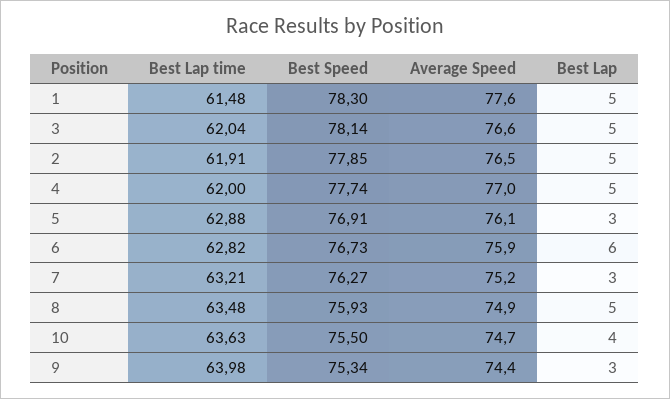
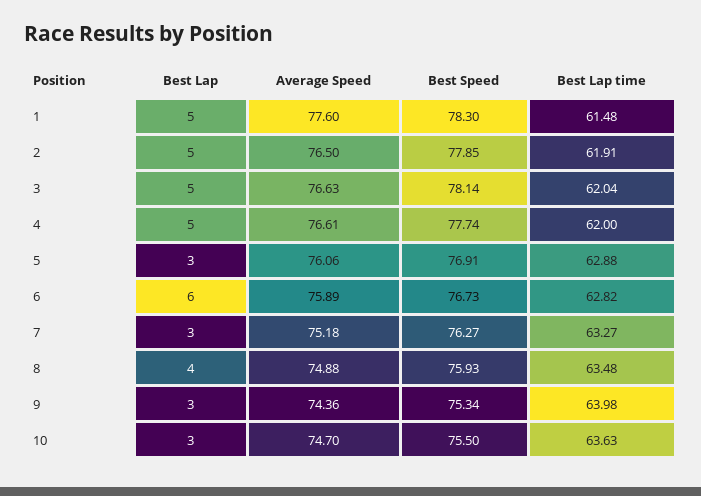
  {
    "Best Lap time": {
      "1": 61.48,
      "3": 62.04,
      "2": 61.91,
      "4": 62,
      "5": 62.88,
      "6": 62.82,
-     "7": 63.21,
+     "7": 63.27,
      "8": 63.48,
      "10": 63.63,
      "9": 63.98
    },
    "Best Speed": {
      "1": 78.3,
      "3": 78.14,
      "2": 77.85,
      "4": 77.74,
      "5": 76.91,
      "6": 76.73,
      "7": 76.27,
      "8": 75.93,
      "10": 75.5,
      "9": 75.34
    },
    "Average Speed": {
      "1": 77.6,
      "3": 76.63,
      "2": 76.5,
-     "4": 77,
+     "4": 76.61,
      "5": 76.06,
      "6": 75.89,
      "7": 75.18,
      "8": 74.88,
      "10": 74.7,
      "9": 74.36
    },
    "Best Lap": {
      "1": 5,
      "3": 5,
      "2": 5,
      "4": 5,
      "5": 3,
      "6": 6,
      "7": 3,
-     "8": 5,
+     "8": 4,
-     "10": 4,
+     "10": 3,
      "9": 3
    }
  }

